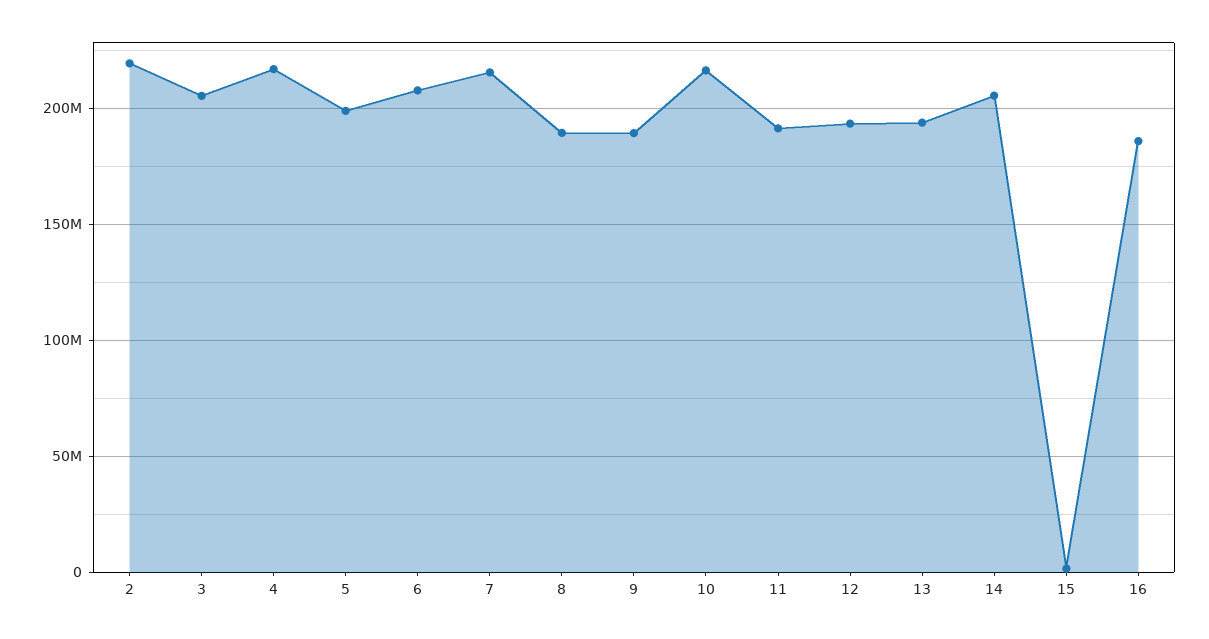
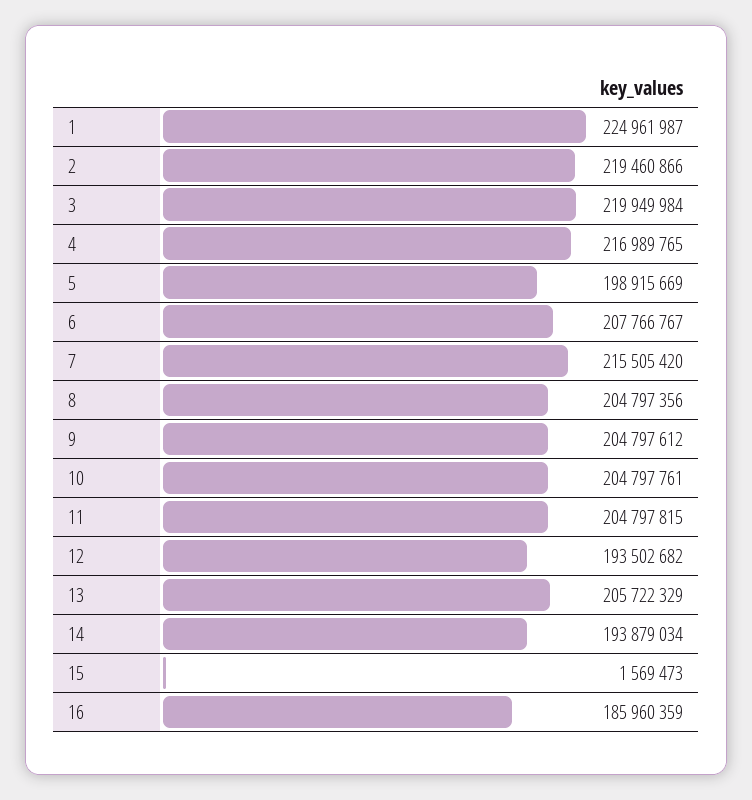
  {
    "2": 219460866,
-   "3": 205000000,
+   "3": 219949984,
    "4": 216989765,
    "5": 198915669,
    "6": 207766767,
    "7": 215505420,
-   "8": 190000000,
+   "8": 204797356,
-   "9": 190000000,
+   "9": 204797612,
-   "10": 215000000,
+   "10": 204797761,
-   "11": 190000000,
+   "11": 204797815,
    "12": 193502682,
-   "13": 195000000,
+   "13": 205722329,
-   "14": 205000000,
+   "14": 193879034,
    "15": 1569473,
-   "16": 185960359
+   "16": 185960359,
+   "1": 224961987
  }

